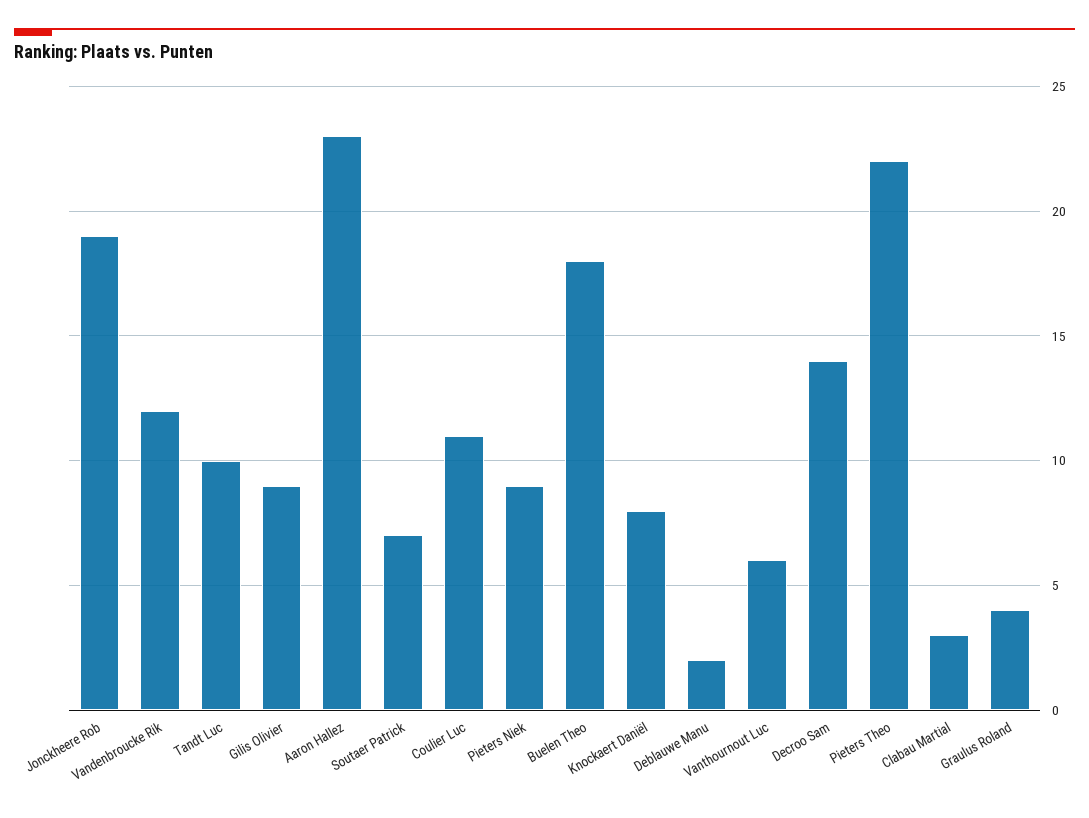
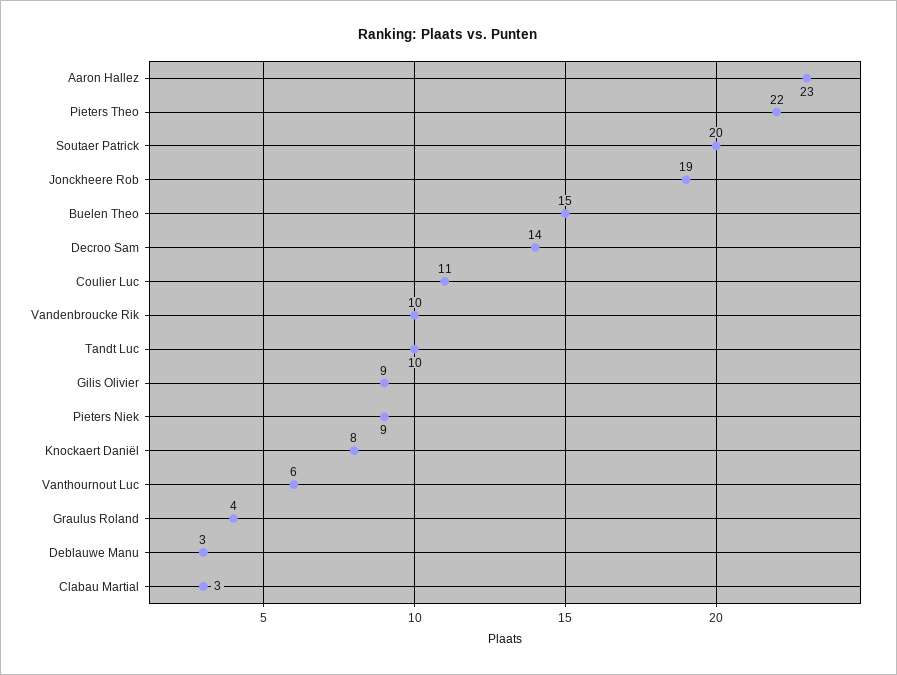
  {
    "Jonckheere Rob": 19,
-   "Vandenbroucke Rik": 12,
+   "Vandenbroucke Rik": 10,
    "Tandt Luc": 10,
    "Gilis Olivier": 9,
    "Aaron Hallez": 23,
-   "Soutaer Patrick": 7,
+   "Soutaer Patrick": 20,
    "Coulier Luc": 11,
    "Pieters Niek": 9,
-   "Buelen Theo": 18,
+   "Buelen Theo": 15,
    "Knockaert Daniël": 8,
-   "Deblauwe Manu": 2,
+   "Deblauwe Manu": 3,
    "Vanthournout Luc": 6,
    "Decroo Sam": 14,
    "Pieters Theo": 22,
    "Clabau Martial": 3,
    "Graulus Roland": 4
  }

